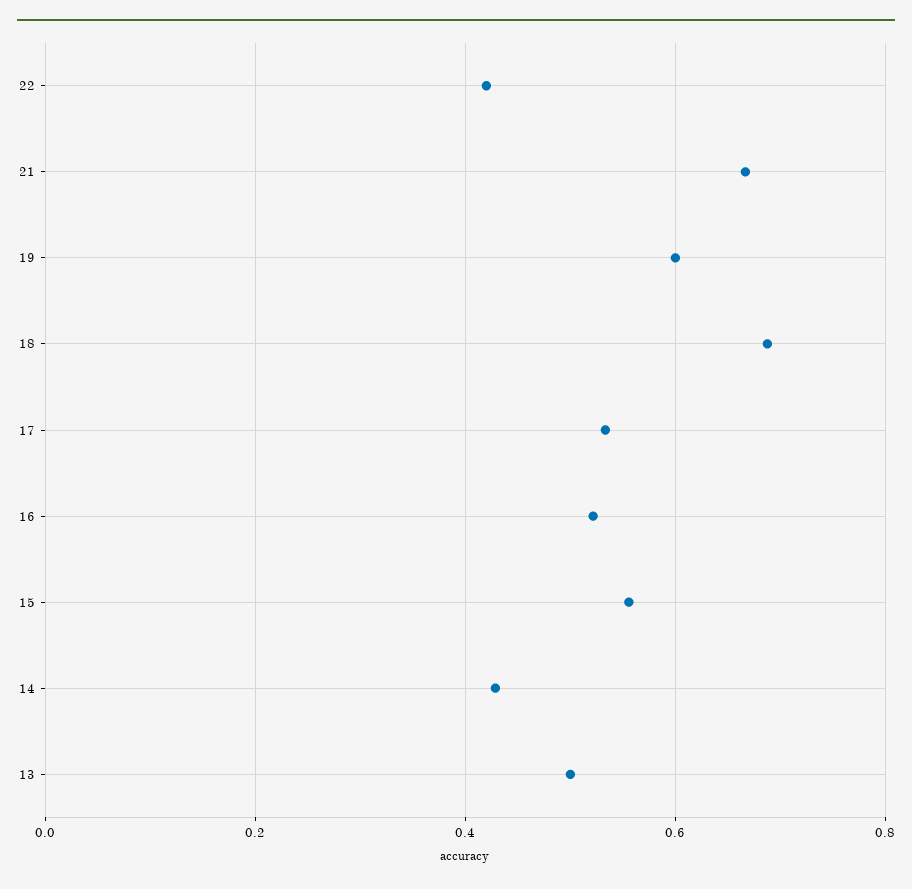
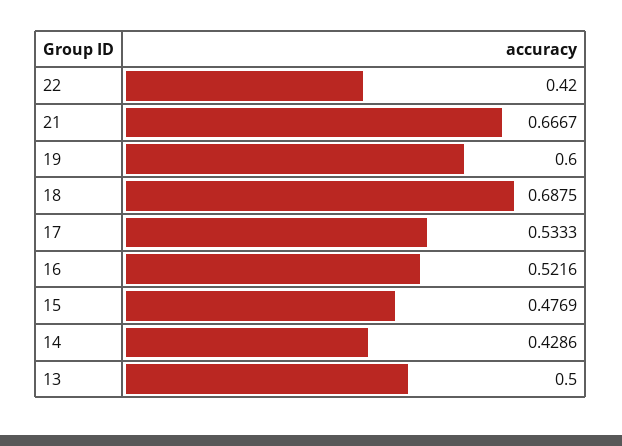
  {
    "22": 0.42,
    "21": 0.6667,
    "19": 0.6,
    "18": 0.6875,
    "17": 0.5333,
    "16": 0.5216,
-   "15": 0.56,
+   "15": 0.4769,
    "14": 0.4286,
    "13": 0.5
  }

